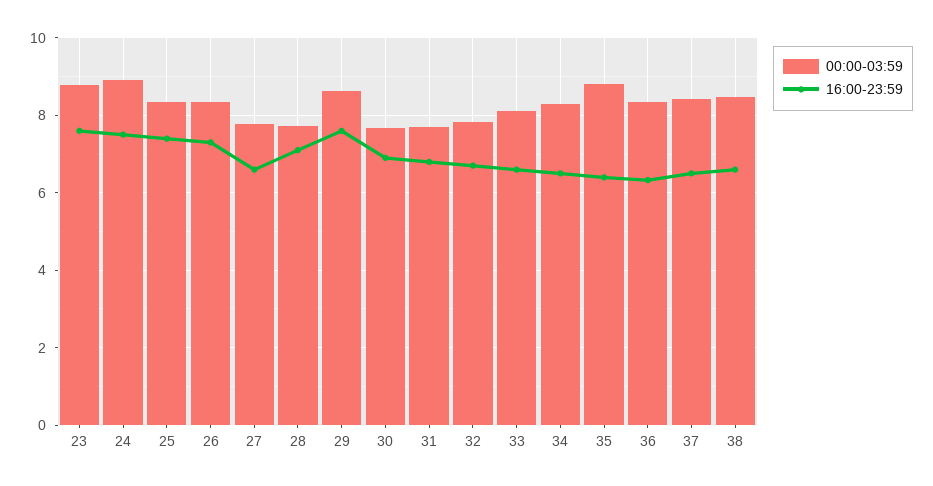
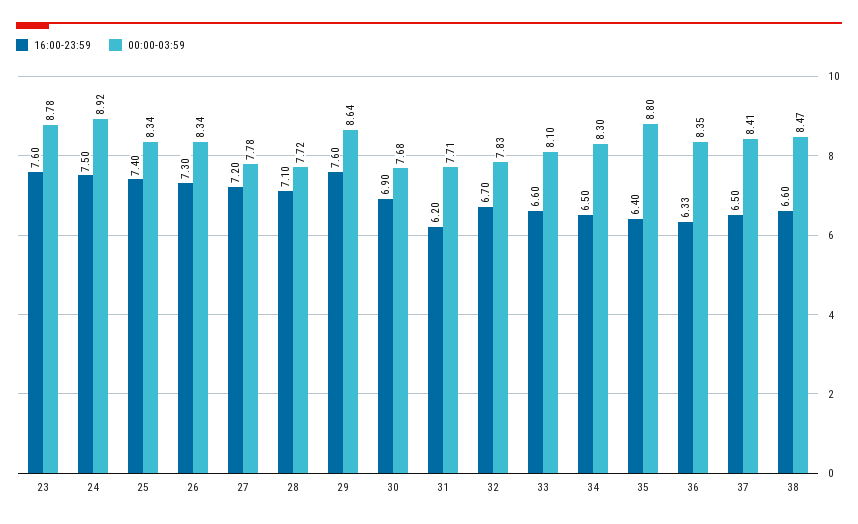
  {
    "00:00-03:59": {
      "23": 8.78,
      "24": 8.92,
      "25": 8.34,
      "26": 8.34,
      "27": 7.78,
      "28": 7.72,
      "29": 8.64,
      "30": 7.68,
      "31": 7.71,
      "32": 7.83,
      "33": 8.1,
      "34": 8.3,
      "35": 8.8,
      "36": 8.35,
      "37": 8.41,
      "38": 8.47
    },
    "16:00-23:59": {
      "23": 7.6,
      "24": 7.5,
      "25": 7.4,
      "26": 7.3,
-     "27": 6.6,
+     "27": 7.2,
      "28": 7.1,
      "29": 7.6,
      "30": 6.9,
-     "31": 6.8,
+     "31": 6.2,
      "32": 6.7,
      "33": 6.6,
      "34": 6.5,
      "35": 6.4,
      "36": 6.33,
      "37": 6.5,
      "38": 6.6
    }
  }

